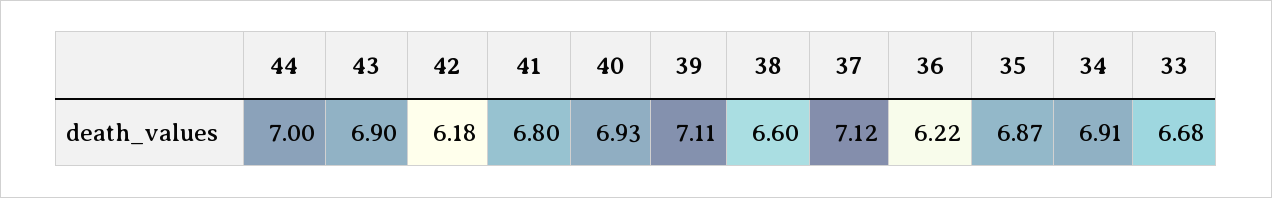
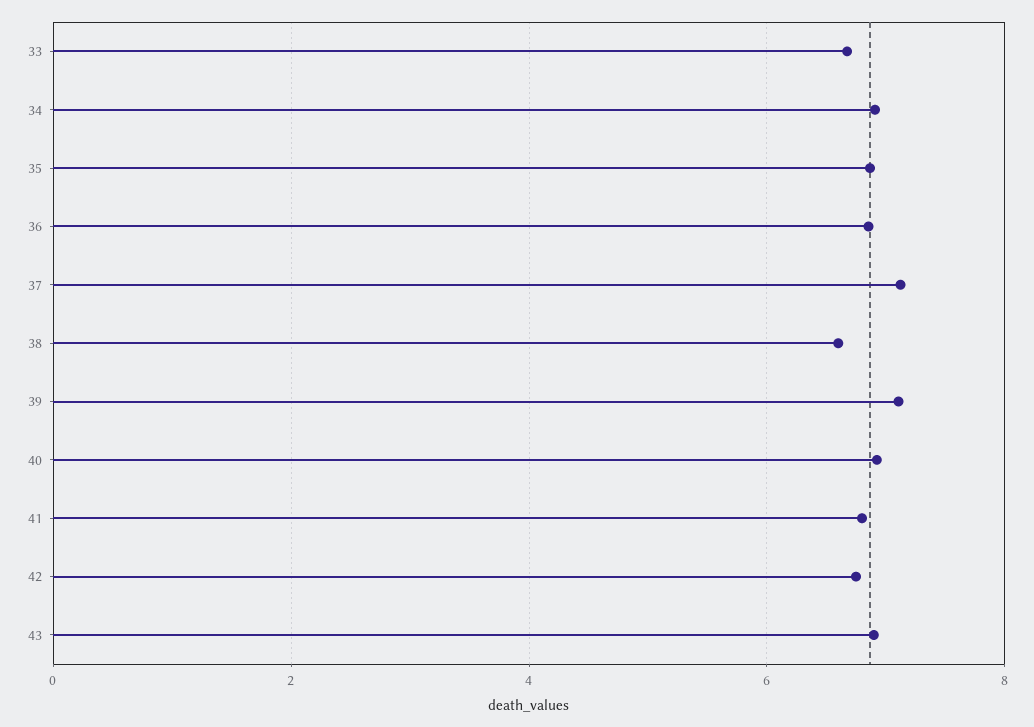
  {
-   "44": 7,
    "43": 6.9,
-   "42": 6.18,
+   "42": 6.8,
    "41": 6.8,
    "40": 6.93,
    "39": 7.11,
    "38": 6.6,
    "37": 7.12,
-   "36": 6.22,
+   "36": 6.8,
    "35": 6.87,
    "34": 6.91,
    "33": 6.68
  }

